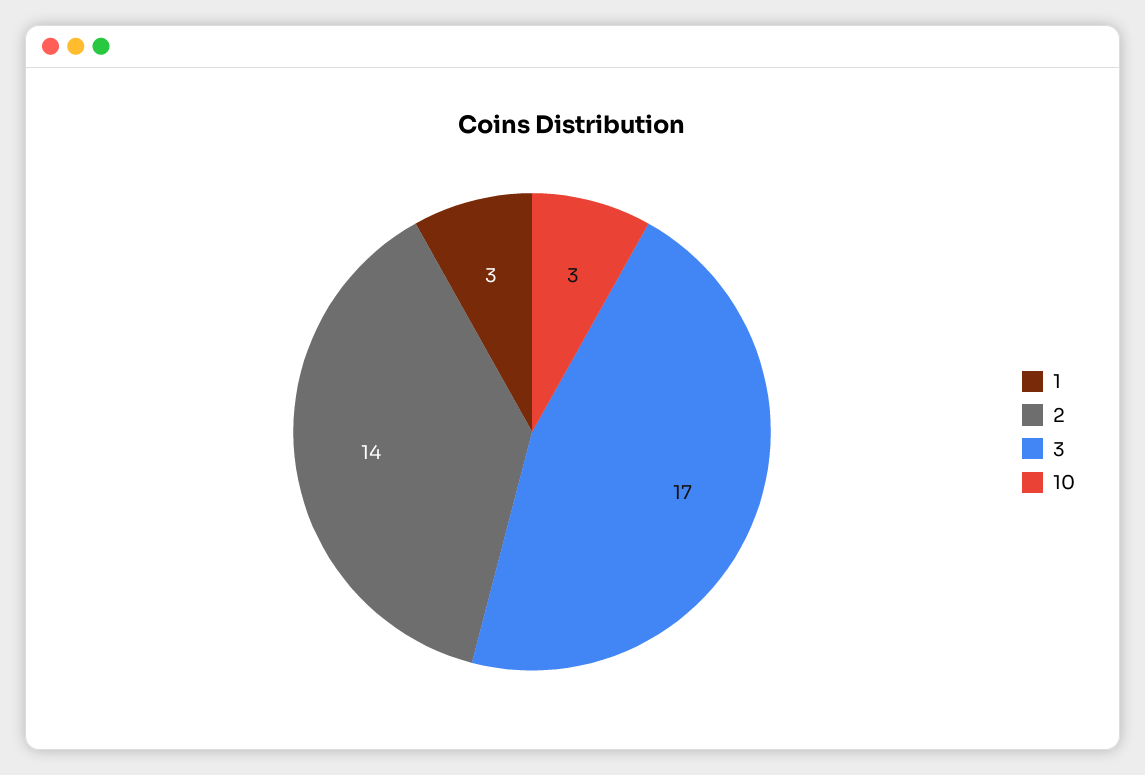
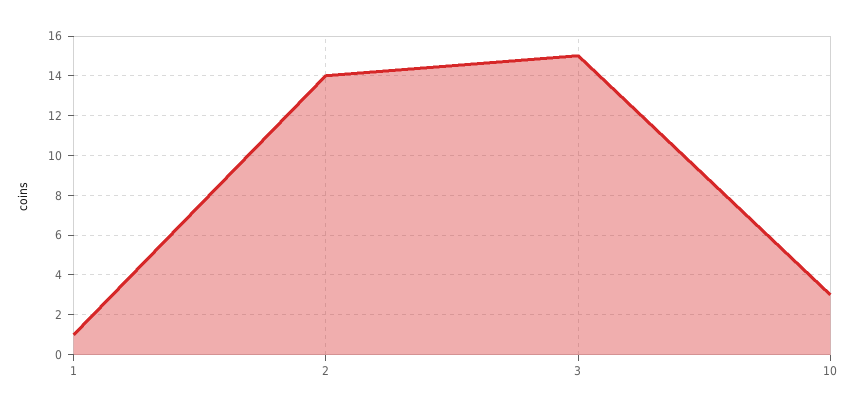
  {
-   "1": 3,
+   "1": 1,
    "2": 14,
-   "3": 17,
+   "3": 15,
    "10": 3
  }

